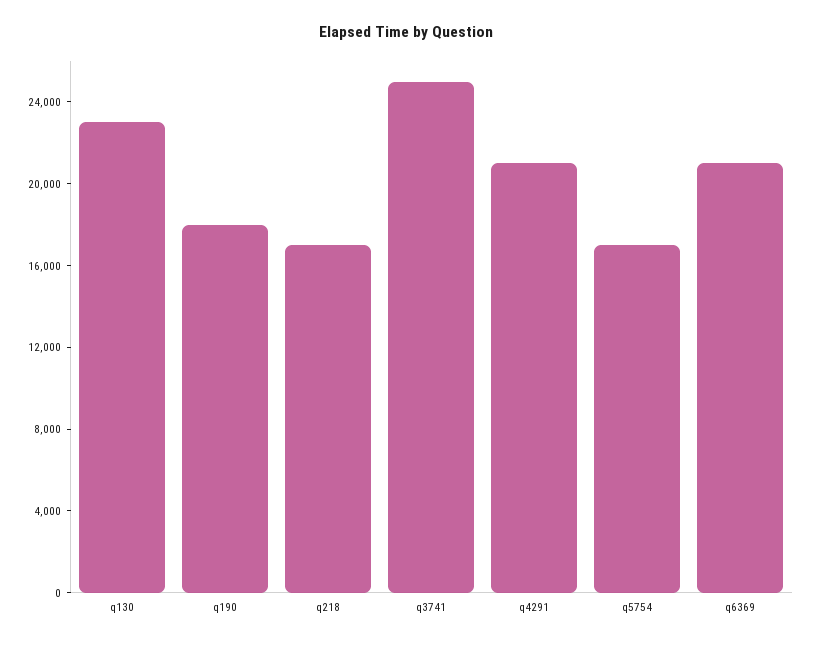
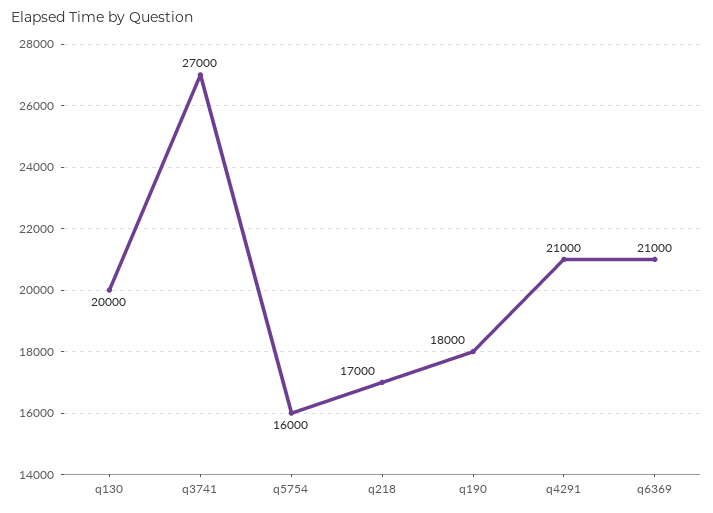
  {
-   "q130": 23000,
+   "q130": 20000,
    "q190": 18000,
    "q218": 17000,
-   "q3741": 25000,
+   "q3741": 27000,
    "q4291": 21000,
-   "q5754": 17000,
+   "q5754": 16000,
    "q6369": 21000
  }

